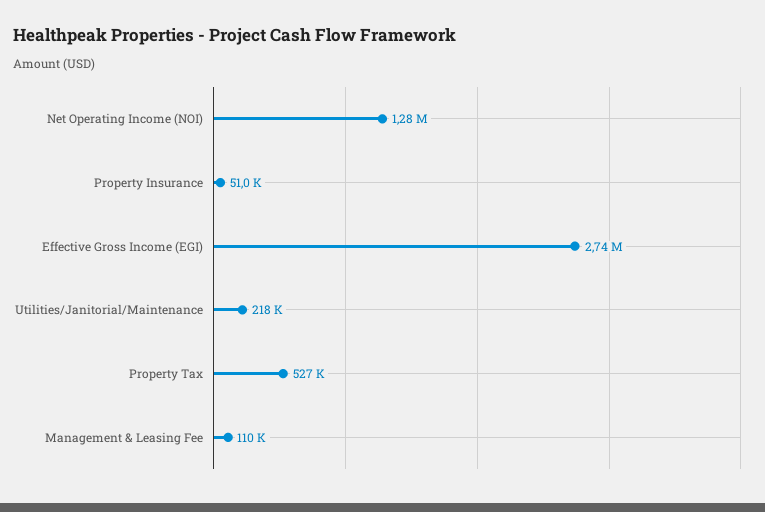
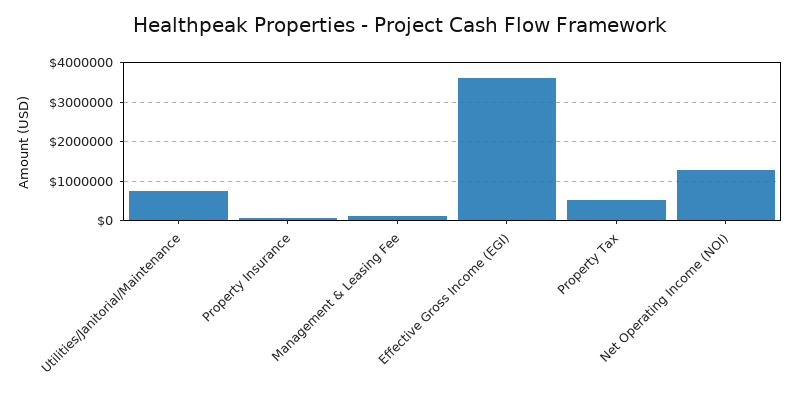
  {
    "Net Operating Income (NOI)": 1280000,
    "Property Insurance": 51000,
-   "Effective Gross Income (EGI)": 2740000,
+   "Effective Gross Income (EGI)": 3600000,
-   "Utilities/Janitorial/Maintenance": 218000,
+   "Utilities/Janitorial/Maintenance": 800000,
    "Property Tax": 527000,
    "Management & Leasing Fee": 110000
  }

